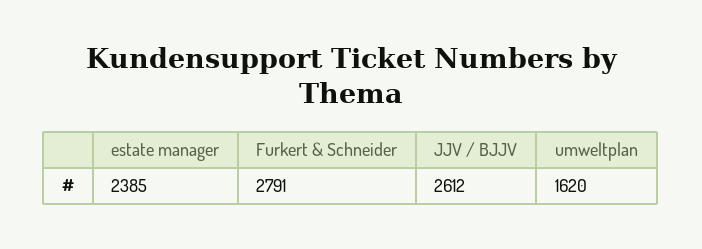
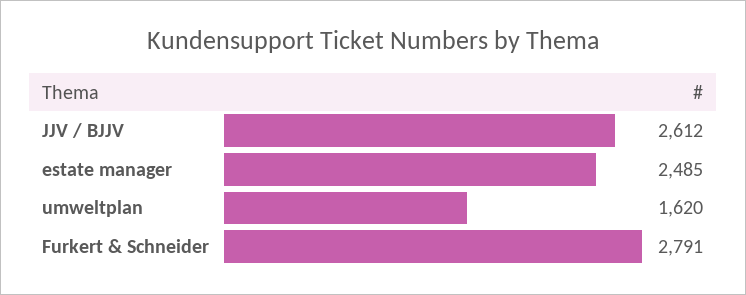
  {
-   "estate manager": 2385,
+   "estate manager": 2485,
    "Furkert & Schneider": 2791,
    "JJV / BJJV": 2612,
    "umweltplan": 1620
  }

